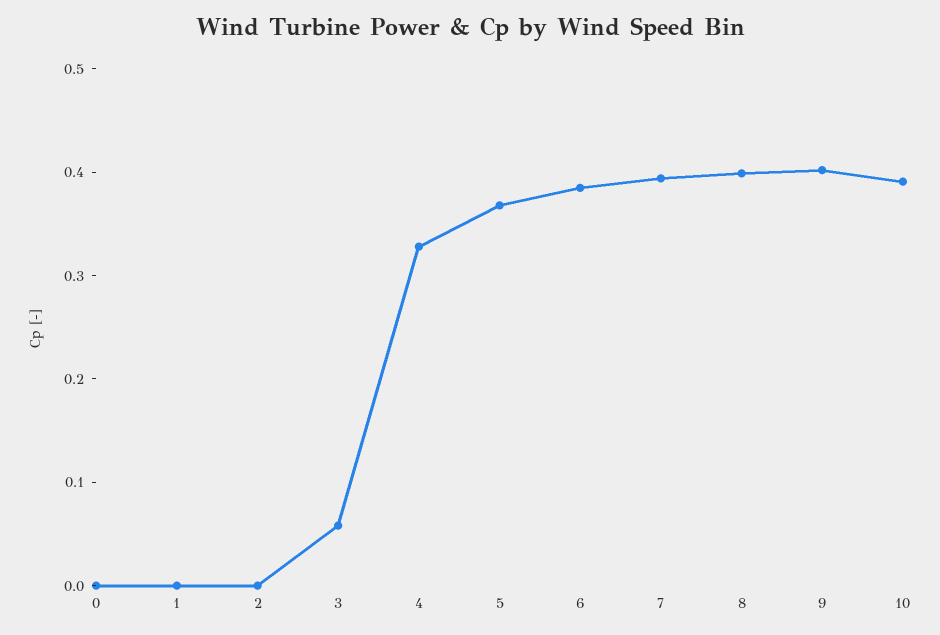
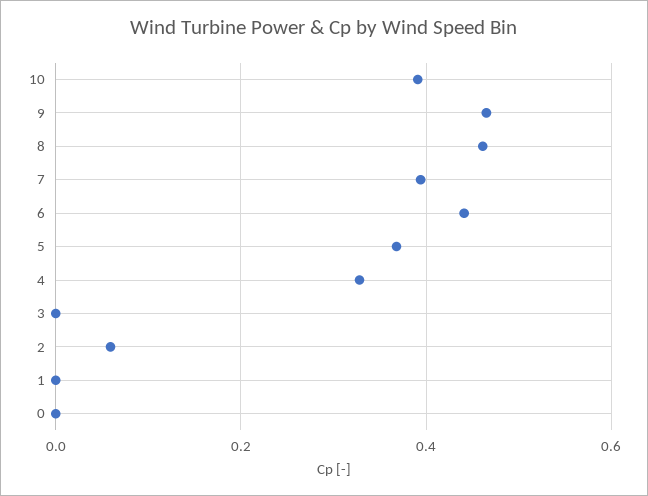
  {
    "0": 0,
    "1": 0,
-   "2": 0,
+   "2": 0.06,
-   "3": 0.06,
+   "3": 0,
    "4": 0.32,
    "5": 0.36,
-   "6": 0.38,
+   "6": 0.44,
    "7": 0.4,
-   "8": 0.4,
+   "8": 0.46,
-   "9": 0.4,
+   "9": 0.46,
    "10": 0.4
  }

